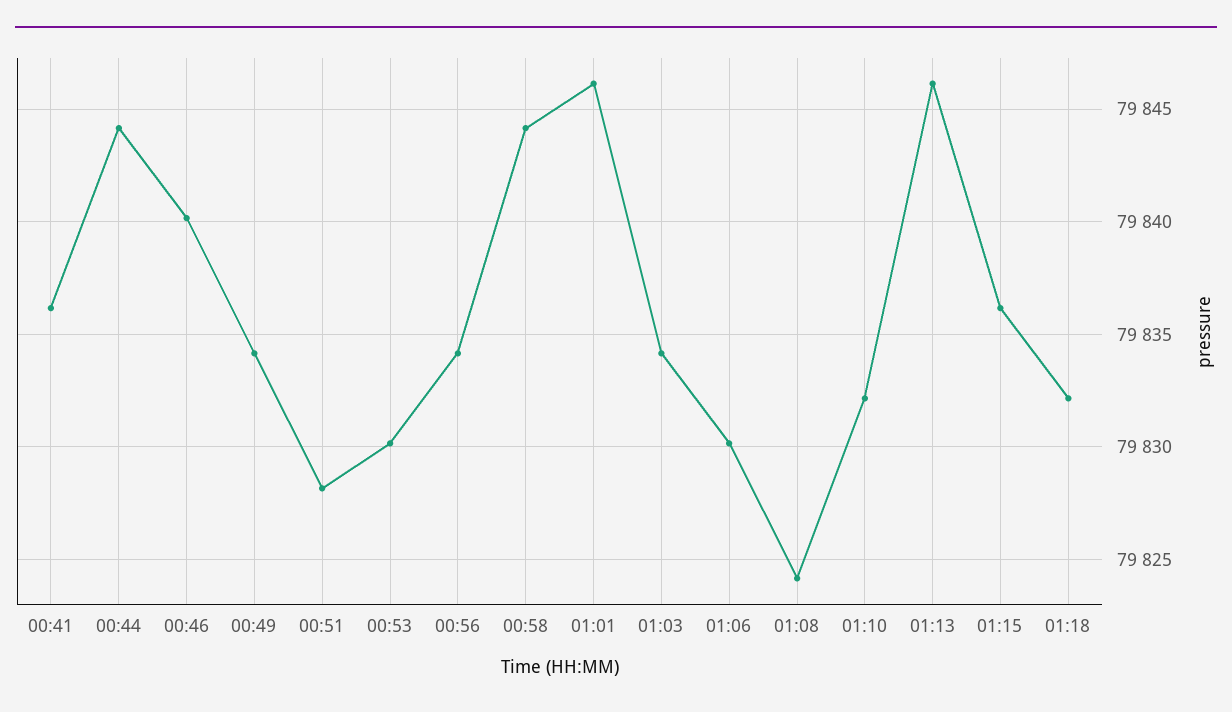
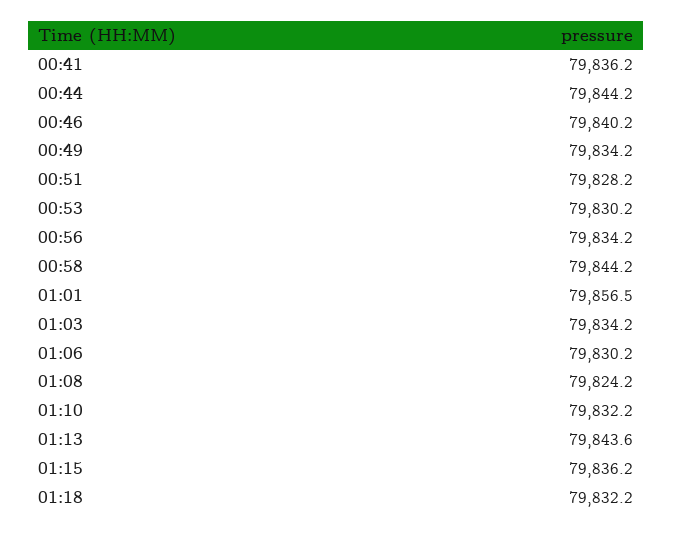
  {
    "00:41": 79836.2,
    "00:44": 79844.2,
    "00:46": 79840.2,
    "00:49": 79834.2,
    "00:51": 79828.2,
    "00:53": 79830.2,
    "00:56": 79834.2,
    "00:58": 79844.2,
-   "01:01": 79846,
+   "01:01": 79856.5,
    "01:03": 79834.2,
    "01:06": 79830.2,
    "01:08": 79824.2,
    "01:10": 79832.2,
-   "01:13": 79846,
+   "01:13": 79843.6,
    "01:15": 79836.2,
    "01:18": 79832.2
  }

